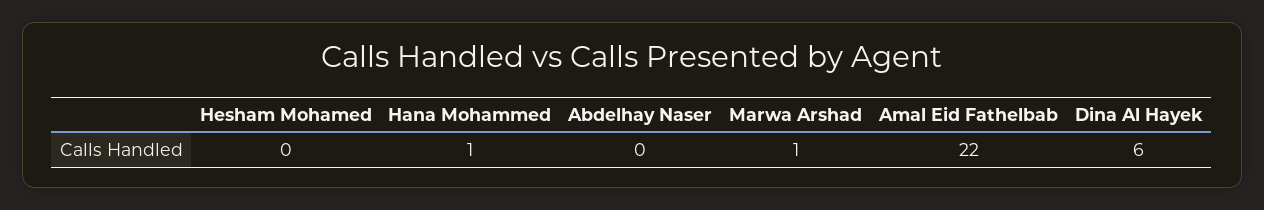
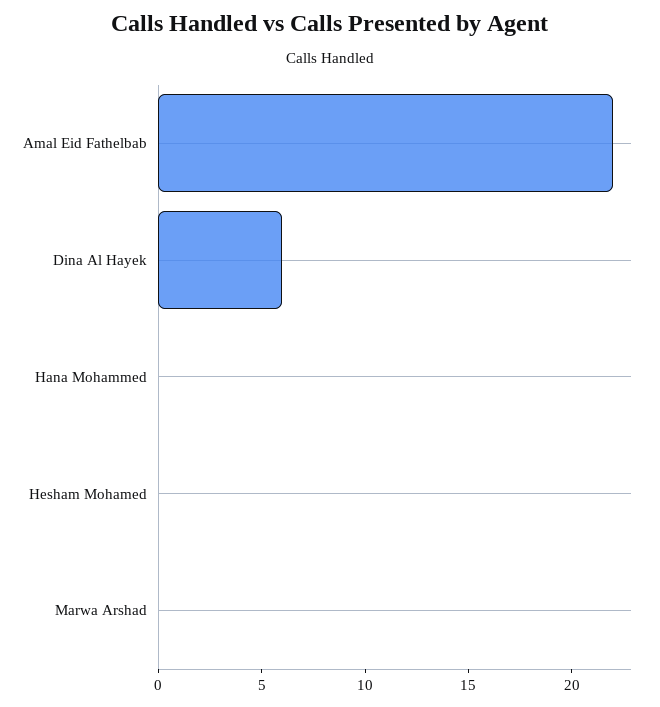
  {
    "Hesham Mohamed": 0,
-   "Hana Mohammed": 1,
+   "Hana Mohammed": 0,
-   "Abdelhay Naser": 0,
-   "Marwa Arshad": 1,
+   "Marwa Arshad": 0,
    "Amal Eid Fathelbab": 22,
    "Dina Al Hayek": 6
  }

